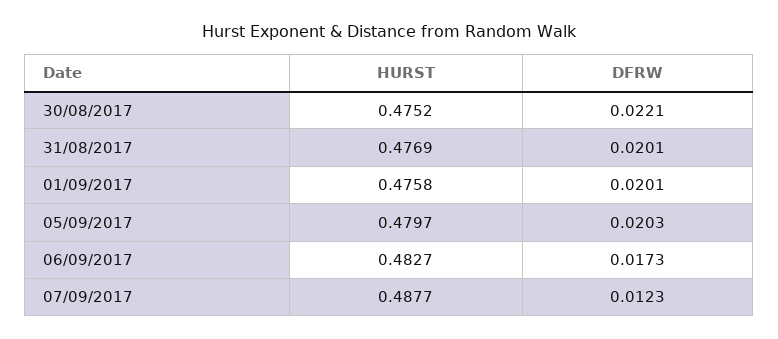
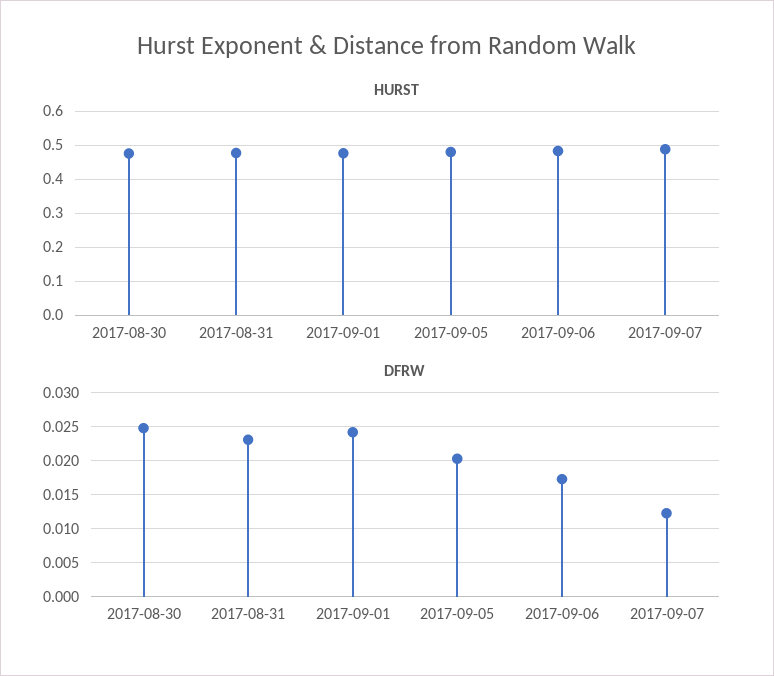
  {
    "HURST": {
      "30/08/2017": 0.4752,
      "31/08/2017": 0.4769,
      "01/09/2017": 0.4758,
      "05/09/2017": 0.4797,
      "06/09/2017": 0.4827,
      "07/09/2017": 0.4877
    },
    "DFRW": {
-     "30/08/2017": 0.0221,
+     "30/08/2017": 0.025,
-     "31/08/2017": 0.0201,
+     "31/08/2017": 0.023,
-     "01/09/2017": 0.0201,
+     "01/09/2017": 0.024,
      "05/09/2017": 0.0203,
      "06/09/2017": 0.0173,
      "07/09/2017": 0.0123
    }
  }

